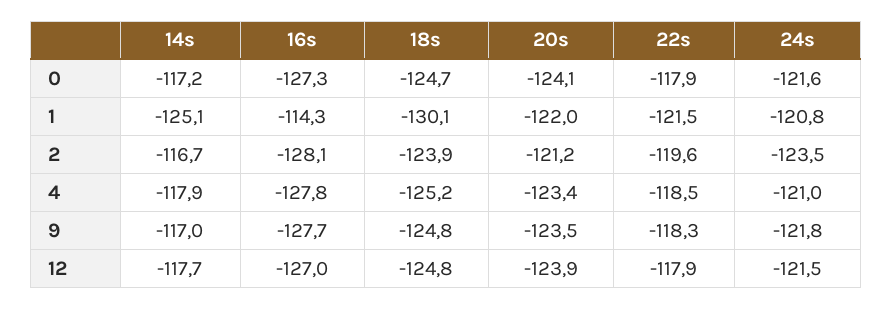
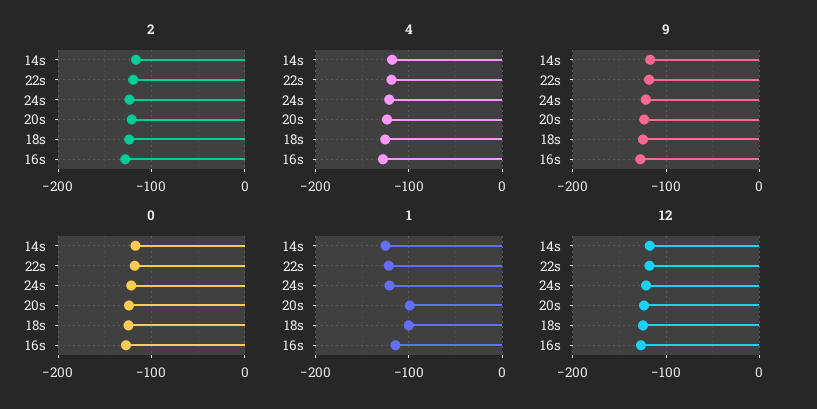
  {
    "0": {
      "14s": -117.2,
      "16s": -127.3,
      "18s": -124.7,
      "20s": -124.1,
      "22s": -117.9,
      "24s": -121.6
    },
    "1": {
      "14s": -125.1,
      "16s": -114.3,
-     "18s": -130.1,
+     "18s": -100,
-     "20s": -122,
+     "20s": -100,
      "22s": -121.5,
      "24s": -120.8
    },
    "2": {
      "14s": -116.7,
      "16s": -128.1,
      "18s": -123.9,
      "20s": -121.2,
      "22s": -119.6,
      "24s": -123.5
    },
    "4": {
      "14s": -117.9,
      "16s": -127.8,
      "18s": -125.2,
      "20s": -123.4,
      "22s": -118.5,
      "24s": -121
    },
    "9": {
      "14s": -117,
      "16s": -127.7,
      "18s": -124.8,
      "20s": -123.5,
      "22s": -118.3,
      "24s": -121.8
    },
    "12": {
      "14s": -117.7,
      "16s": -127,
      "18s": -124.8,
      "20s": -123.9,
      "22s": -117.9,
      "24s": -121.5
    }
  }

